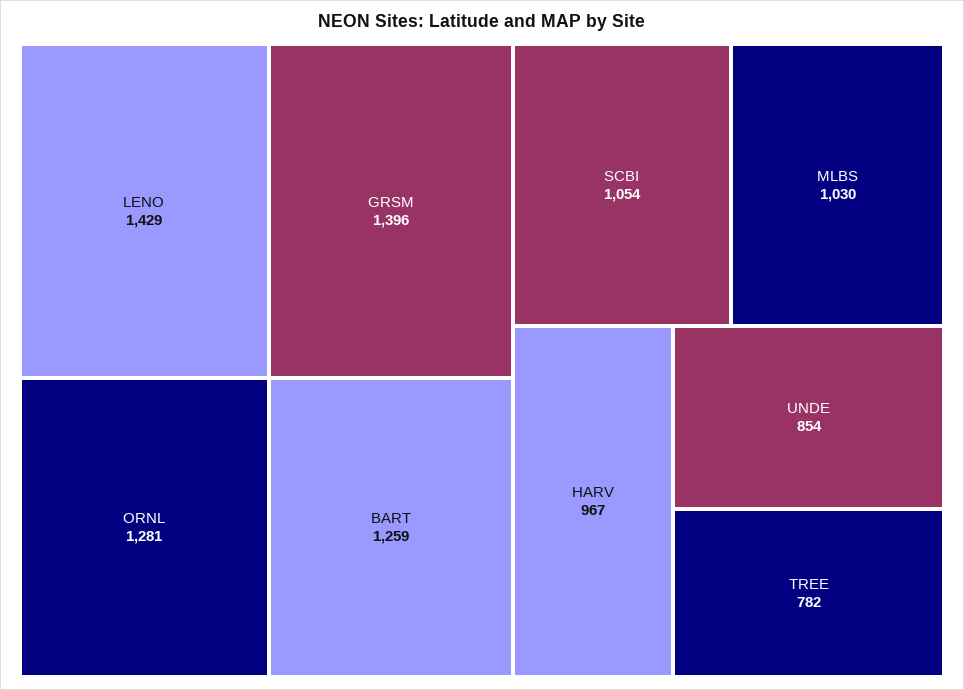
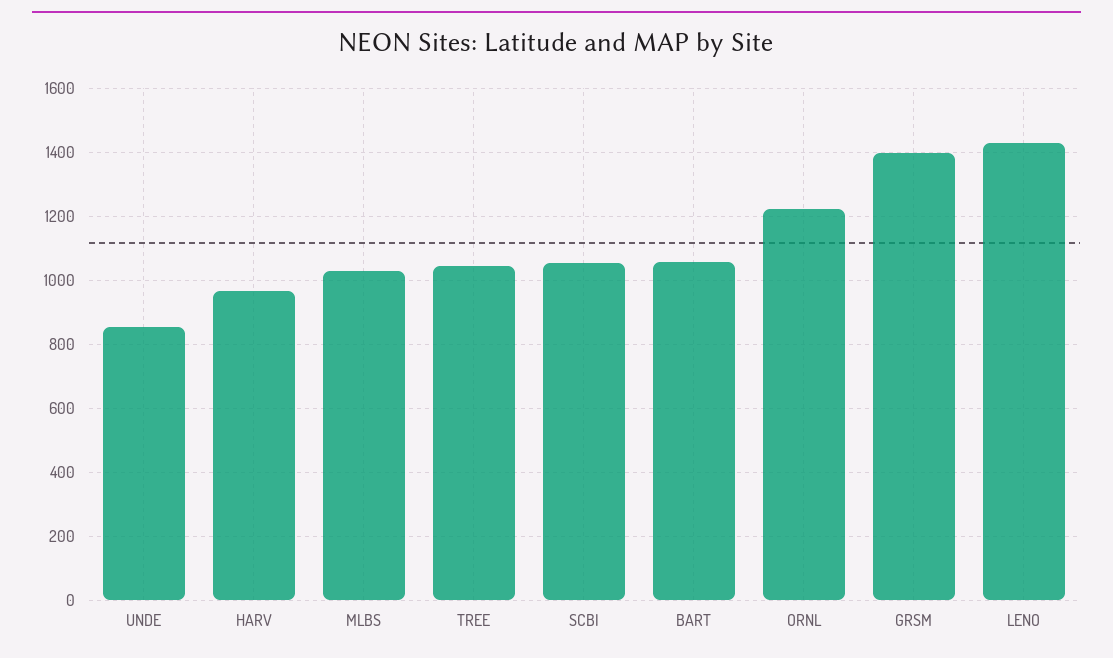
  {
    "LENO": 1429,
    "GRSM": 1396,
-   "ORNL": 1281,
+   "ORNL": 1220,
-   "BART": 1259,
+   "BART": 1060,
    "SCBI": 1054,
    "MLBS": 1030,
    "HARV": 967,
    "UNDE": 854,
-   "TREE": 782
+   "TREE": 1040
  }

